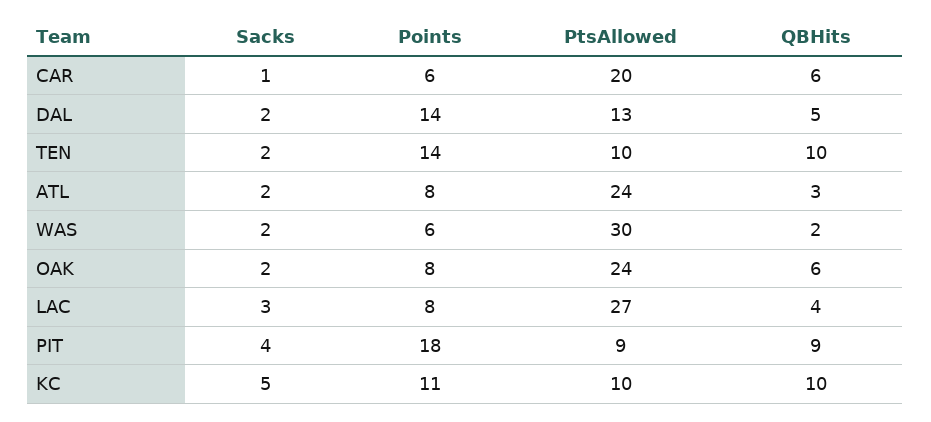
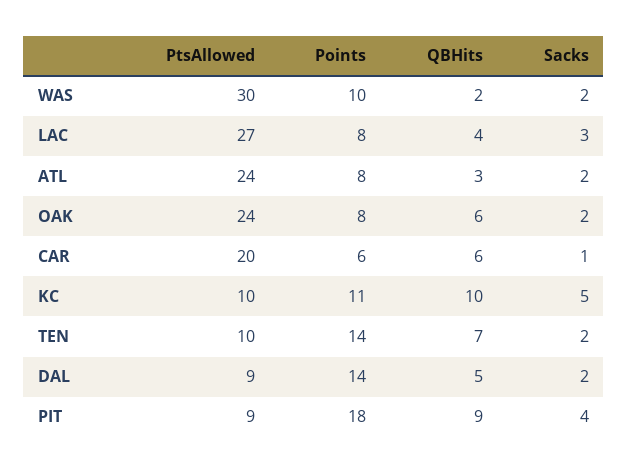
  {
    "Sacks": {
      "CAR": 1,
      "DAL": 2,
      "TEN": 2,
      "ATL": 2,
      "WAS": 2,
      "OAK": 2,
      "LAC": 3,
      "PIT": 4,
      "KC": 5
    },
    "Points": {
      "CAR": 6,
      "DAL": 14,
      "TEN": 14,
      "ATL": 8,
-     "WAS": 6,
+     "WAS": 10,
      "OAK": 8,
      "LAC": 8,
      "PIT": 18,
      "KC": 11
    },
    "PtsAllowed": {
      "CAR": 20,
-     "DAL": 13,
+     "DAL": 9,
      "TEN": 10,
      "ATL": 24,
      "WAS": 30,
      "OAK": 24,
      "LAC": 27,
      "PIT": 9,
      "KC": 10
    },
    "QBHits": {
      "CAR": 6,
      "DAL": 5,
-     "TEN": 10,
+     "TEN": 7,
      "ATL": 3,
      "WAS": 2,
      "OAK": 6,
      "LAC": 4,
      "PIT": 9,
      "KC": 10
    }
  }

